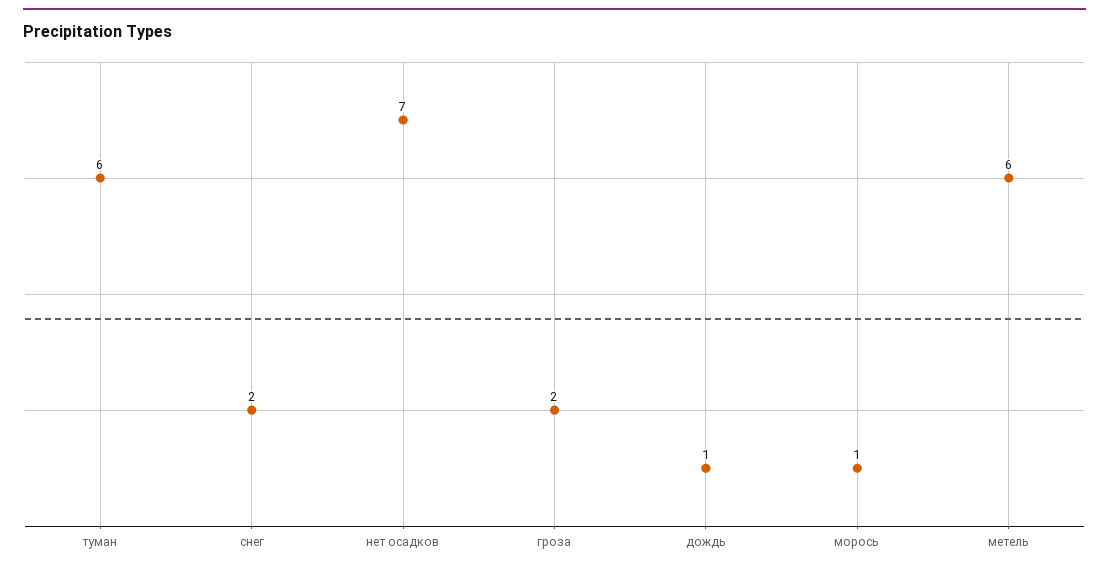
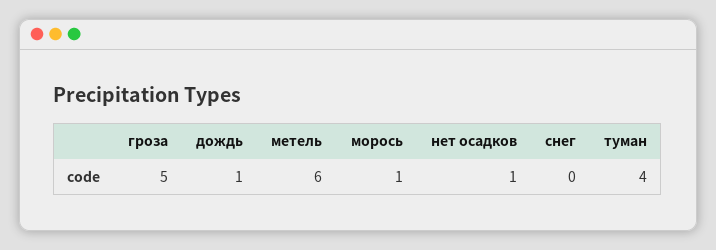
  {
-   "туман": 6,
+   "туман": 4,
-   "снег": 2,
+   "снег": 0,
-   "нет осадков": 7,
+   "нет осадков": 1,
-   "гроза": 2,
+   "гроза": 5,
    "дождь": 1,
    "морось": 1,
    "метель": 6
  }

